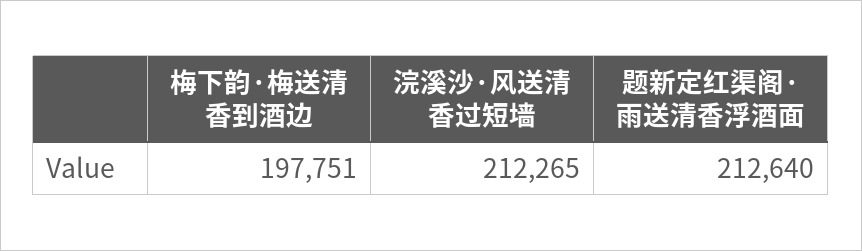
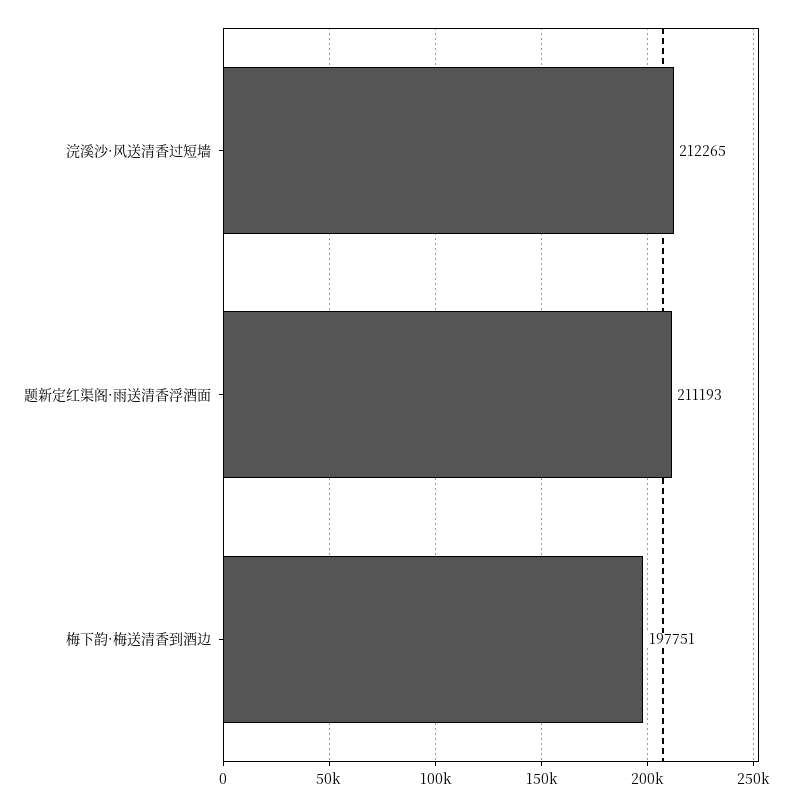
  {
    "梅下韵·梅送清香到酒边": 197751,
    "浣溪沙·风送清香过短墙": 212265,
-   "题新定红渠阁·雨送清香浮酒面": 212640
+   "题新定红渠阁·雨送清香浮酒面": 211193
  }

